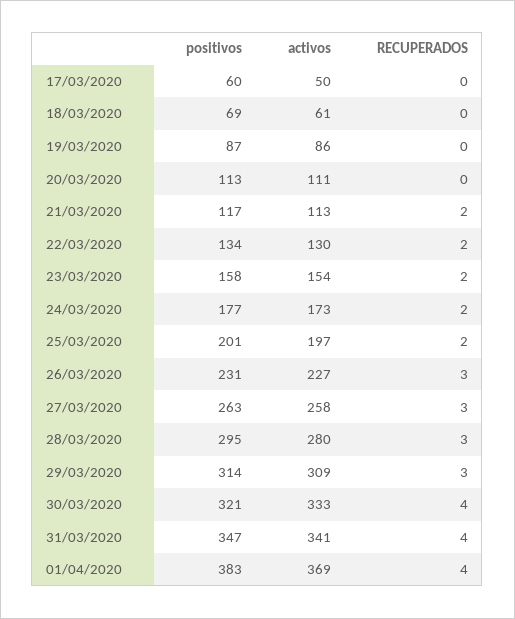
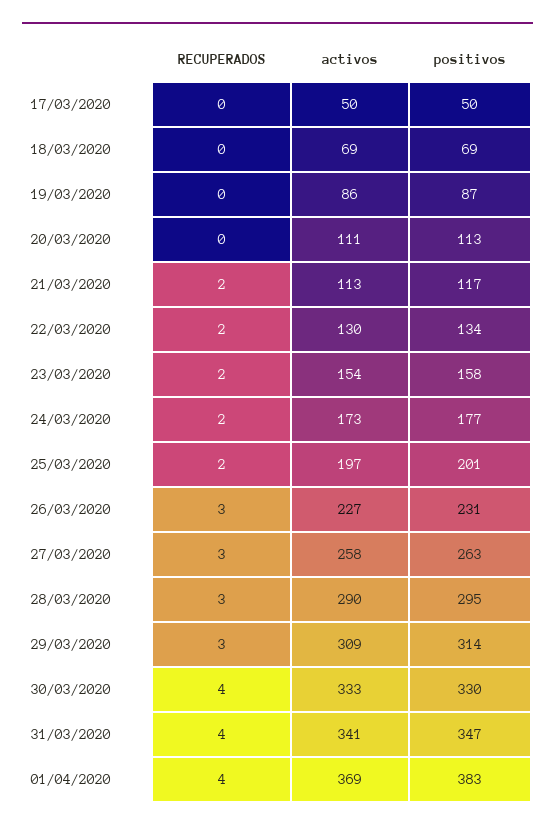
  {
    "positivos": {
-     "17/03/2020": 60,
+     "17/03/2020": 50,
      "18/03/2020": 69,
      "19/03/2020": 87,
      "20/03/2020": 113,
      "21/03/2020": 117,
      "22/03/2020": 134,
      "23/03/2020": 158,
      "24/03/2020": 177,
      "25/03/2020": 201,
      "26/03/2020": 231,
      "27/03/2020": 263,
      "28/03/2020": 295,
      "29/03/2020": 314,
-     "30/03/2020": 321,
+     "30/03/2020": 330,
      "31/03/2020": 347,
      "01/04/2020": 383
    },
    "activos": {
      "17/03/2020": 50,
-     "18/03/2020": 61,
+     "18/03/2020": 69,
      "19/03/2020": 86,
      "20/03/2020": 111,
      "21/03/2020": 113,
      "22/03/2020": 130,
      "23/03/2020": 154,
      "24/03/2020": 173,
      "25/03/2020": 197,
      "26/03/2020": 227,
      "27/03/2020": 258,
-     "28/03/2020": 280,
+     "28/03/2020": 290,
      "29/03/2020": 309,
      "30/03/2020": 333,
      "31/03/2020": 341,
      "01/04/2020": 369
    },
    "RECUPERADOS": {
      "17/03/2020": 0,
      "18/03/2020": 0,
      "19/03/2020": 0,
      "20/03/2020": 0,
      "21/03/2020": 2,
      "22/03/2020": 2,
      "23/03/2020": 2,
      "24/03/2020": 2,
      "25/03/2020": 2,
      "26/03/2020": 3,
      "27/03/2020": 3,
      "28/03/2020": 3,
      "29/03/2020": 3,
      "30/03/2020": 4,
      "31/03/2020": 4,
      "01/04/2020": 4
    }
  }

